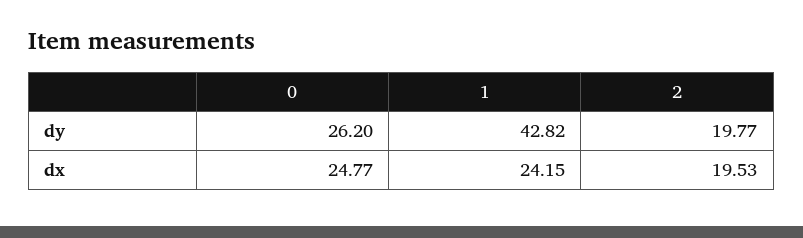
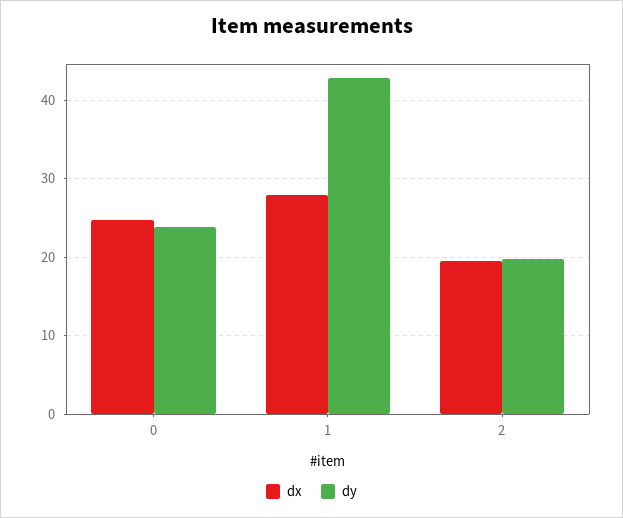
  {
    "dy": {
-     "0": 26.2,
+     "0": 24,
      "1": 42.82,
      "2": 19.77
    },
    "dx": {
      "0": 24.77,
-     "1": 24.15,
+     "1": 28,
      "2": 19.53
    }
  }

